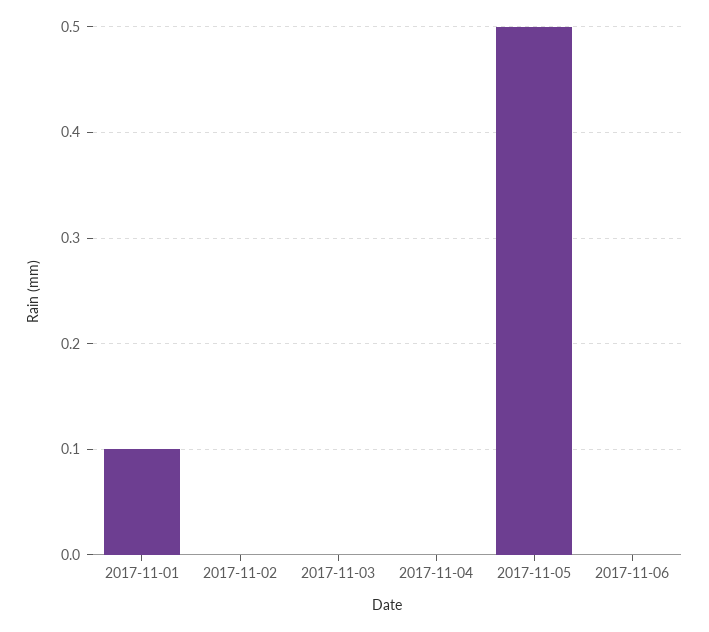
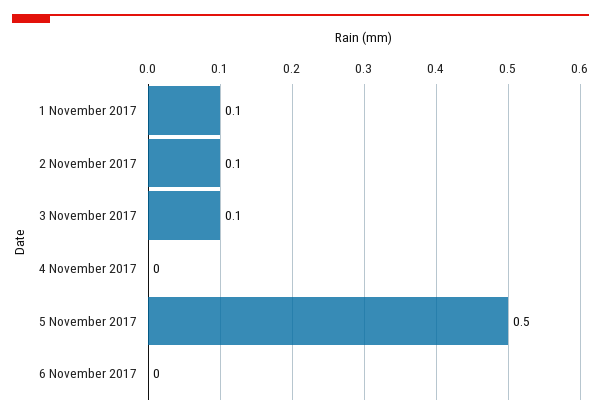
  {
    "2017-11-01": 0.1,
-   "2017-11-02": 0,
+   "2017-11-02": 0.1,
-   "2017-11-03": 0,
+   "2017-11-03": 0.1,
    "2017-11-04": 0,
    "2017-11-05": 0.5,
    "2017-11-06": 0
  }

